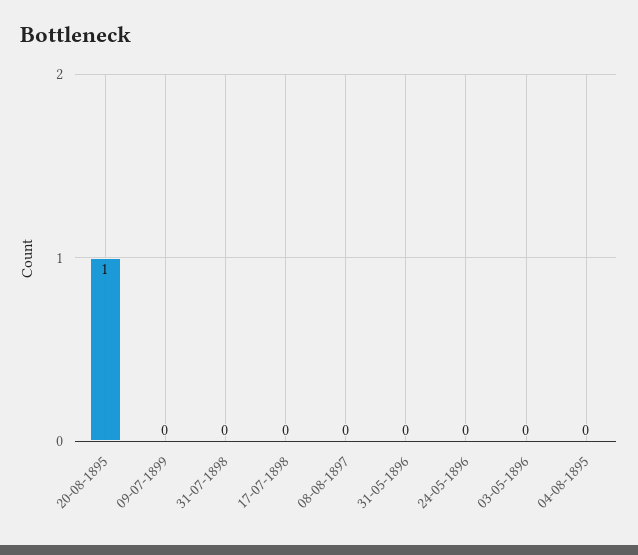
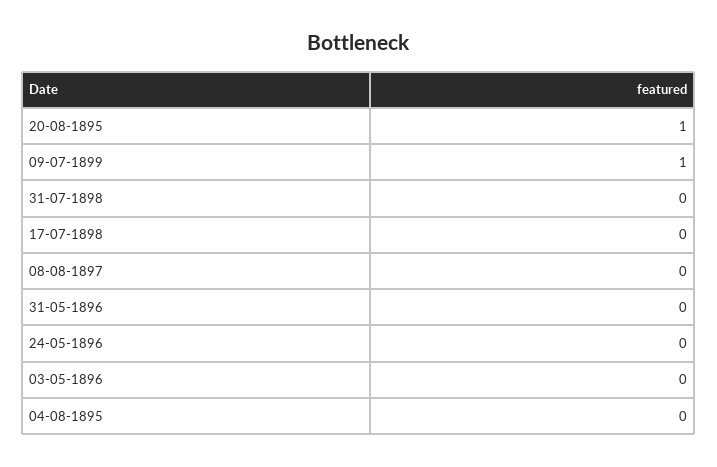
  {
    "20-08-1895": 1,
-   "09-07-1899": 0,
+   "09-07-1899": 1,
    "31-07-1898": 0,
    "17-07-1898": 0,
    "08-08-1897": 0,
    "31-05-1896": 0,
    "24-05-1896": 0,
    "03-05-1896": 0,
    "04-08-1895": 0
  }

